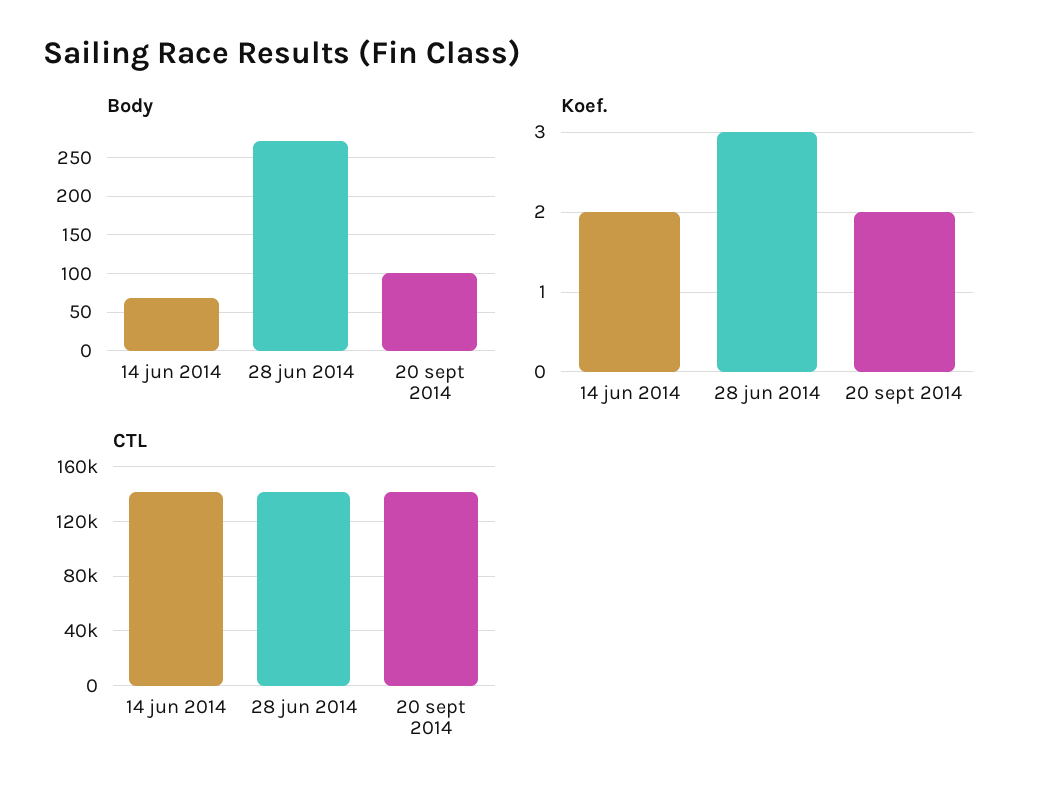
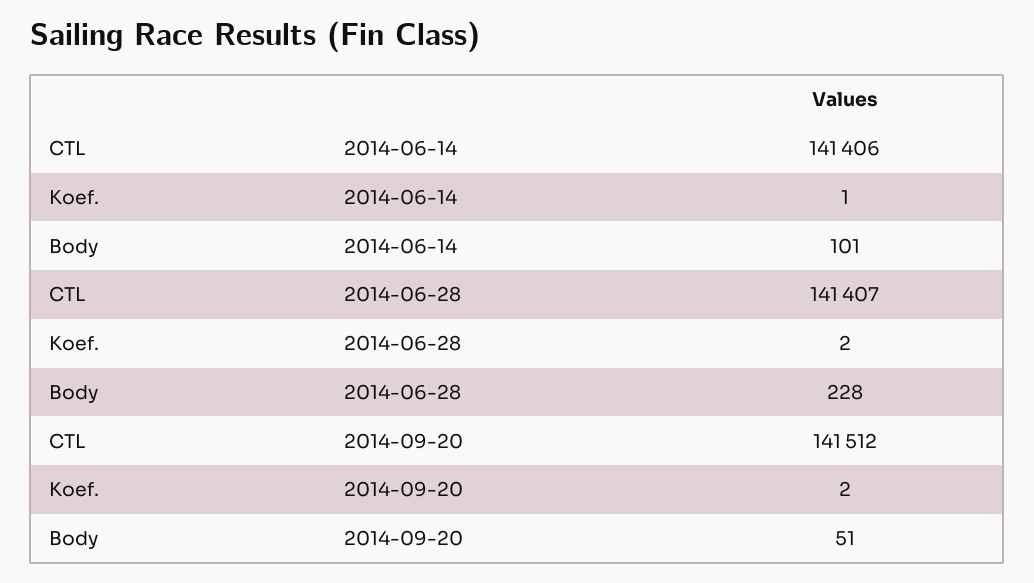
  {
    "Body": {
-     "14 jun 2014": 70,
+     "14 jun 2014": 101,
-     "28 jun 2014": 270,
+     "28 jun 2014": 228,
-     "20 sept 2014": 100
+     "20 sept 2014": 51
    },
    "Koef.": {
-     "14 jun 2014": 2,
+     "14 jun 2014": 1,
-     "28 jun 2014": 3,
+     "28 jun 2014": 2,
      "20 sept 2014": 2
    },
    "CTL": {
      "14 jun 2014": 141406,
      "28 jun 2014": 141407,
      "20 sept 2014": 141512
    }
  }

